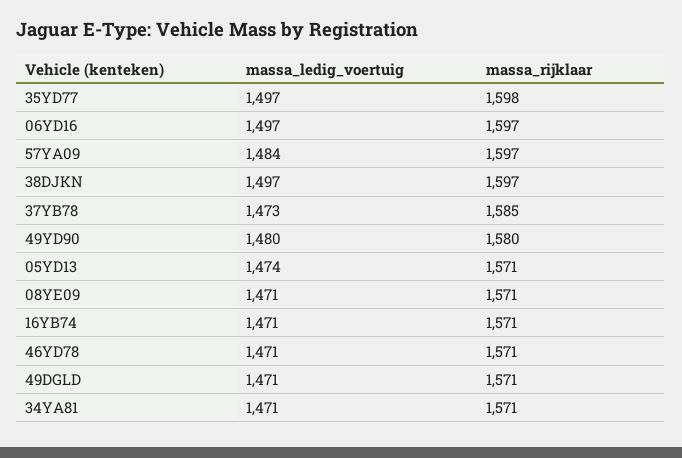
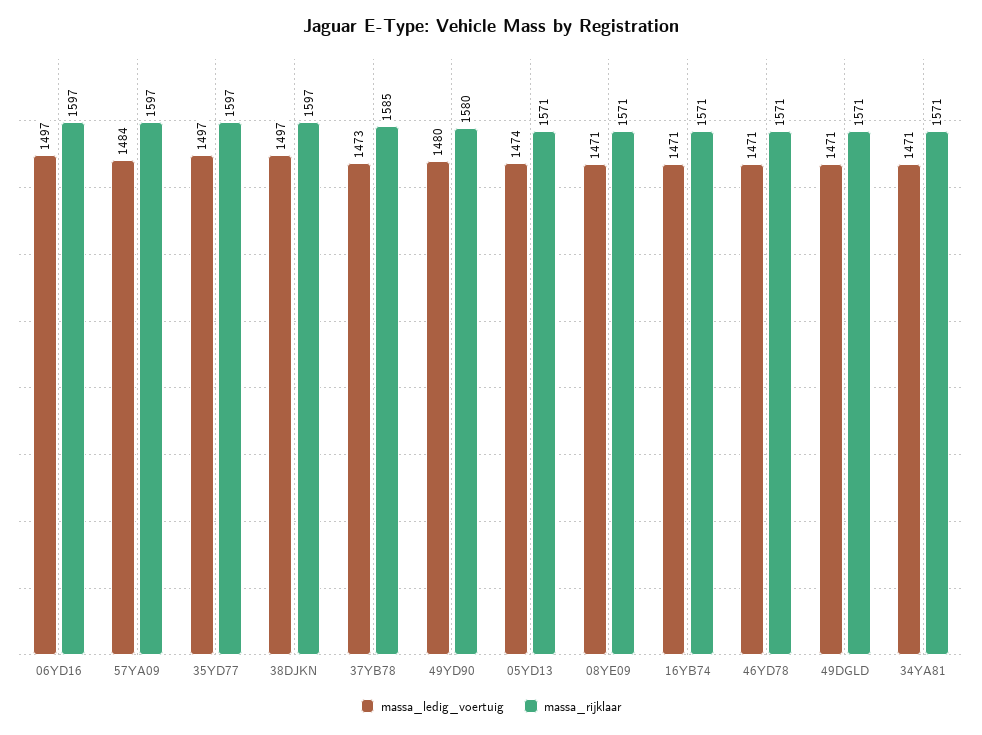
  {
    "massa_ledig_voertuig": {
      "35YD77": 1497,
      "06YD16": 1497,
      "57YA09": 1484,
      "38DJKN": 1497,
      "37YB78": 1473,
      "49YD90": 1480,
      "05YD13": 1474,
      "08YE09": 1471,
      "16YB74": 1471,
      "46YD78": 1471,
      "49DGLD": 1471,
      "34YA81": 1471
    },
    "massa_rijklaar": {
-     "35YD77": 1598,
+     "35YD77": 1597,
      "06YD16": 1597,
      "57YA09": 1597,
      "38DJKN": 1597,
      "37YB78": 1585,
      "49YD90": 1580,
      "05YD13": 1571,
      "08YE09": 1571,
      "16YB74": 1571,
      "46YD78": 1571,
      "49DGLD": 1571,
      "34YA81": 1571
    }
  }

